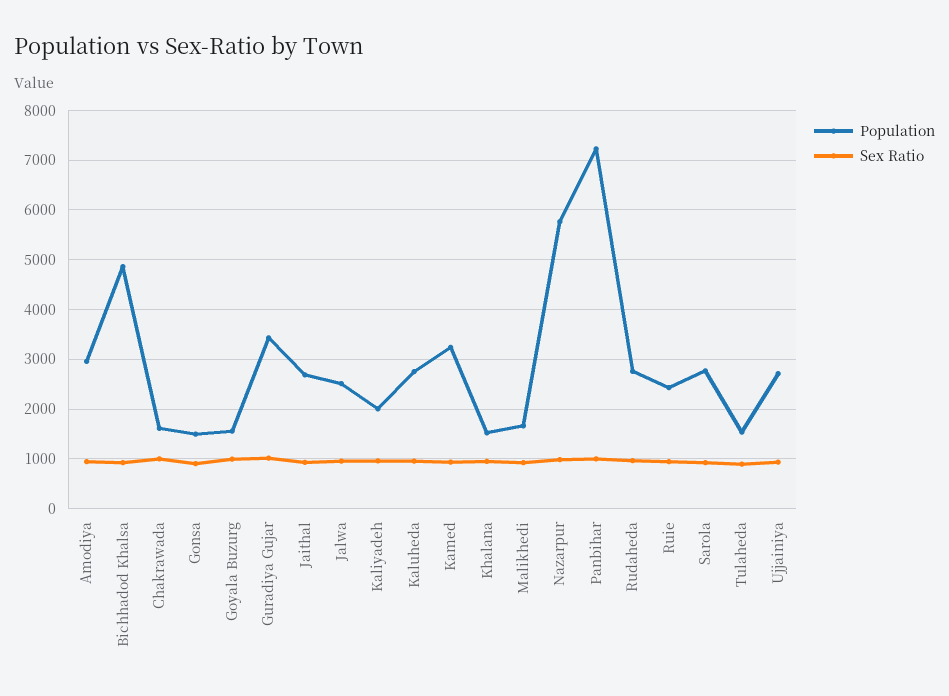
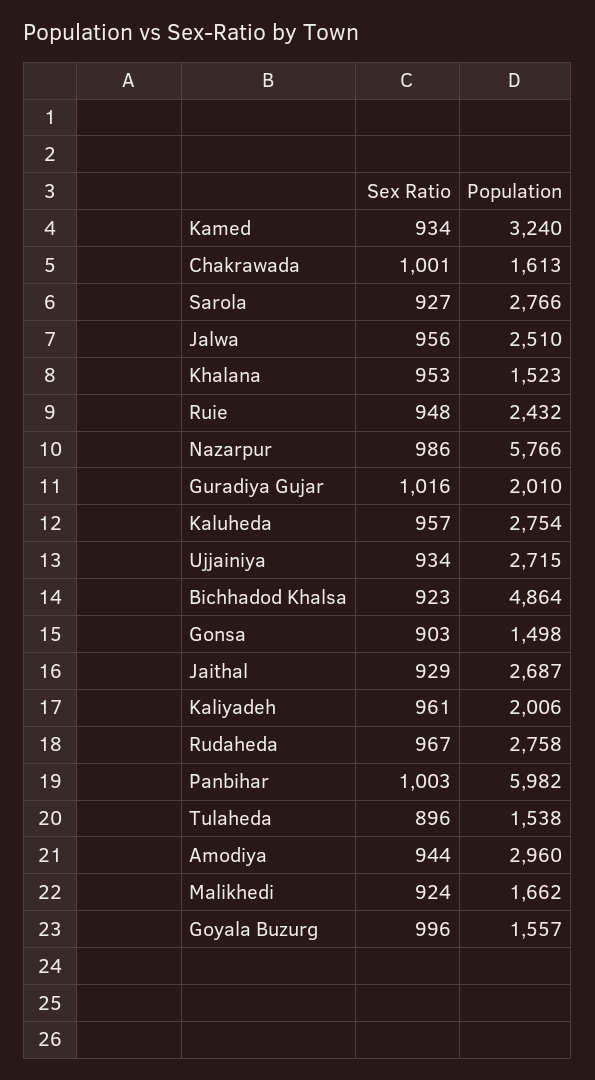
  {
    "Population": {
      "Amodiya": 2960,
      "Bichhadod Khalsa": 4864,
      "Chakrawada": 1613,
      "Gonsa": 1498,
      "Goyala Buzurg": 1557,
-     "Guradiya Gujar": 3400,
+     "Guradiya Gujar": 2010,
      "Jaithal": 2687,
      "Jalwa": 2510,
      "Kaliyadeh": 2006,
      "Kaluheda": 2754,
      "Kamed": 3240,
      "Khalana": 1523,
      "Malikhedi": 1662,
      "Nazarpur": 5766,
-     "Panbihar": 7200,
+     "Panbihar": 5982,
      "Rudaheda": 2758,
      "Ruie": 2432,
      "Sarola": 2766,
      "Tulaheda": 1538,
      "Ujjainiya": 2715
    },
    "Sex Ratio": {
      "Amodiya": 944,
      "Bichhadod Khalsa": 923,
      "Chakrawada": 1001,
      "Gonsa": 903,
      "Goyala Buzurg": 996,
      "Guradiya Gujar": 1016,
      "Jaithal": 929,
      "Jalwa": 956,
      "Kaliyadeh": 961,
      "Kaluheda": 957,
      "Kamed": 934,
      "Khalana": 953,
      "Malikhedi": 924,
      "Nazarpur": 986,
      "Panbihar": 1003,
      "Rudaheda": 967,
      "Ruie": 948,
      "Sarola": 927,
      "Tulaheda": 896,
      "Ujjainiya": 934
    }
  }

